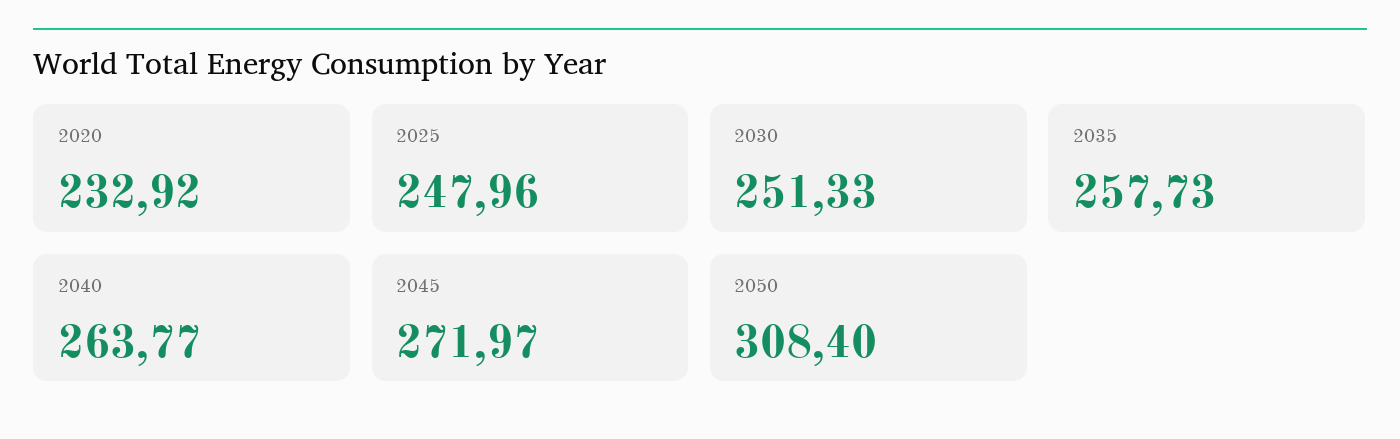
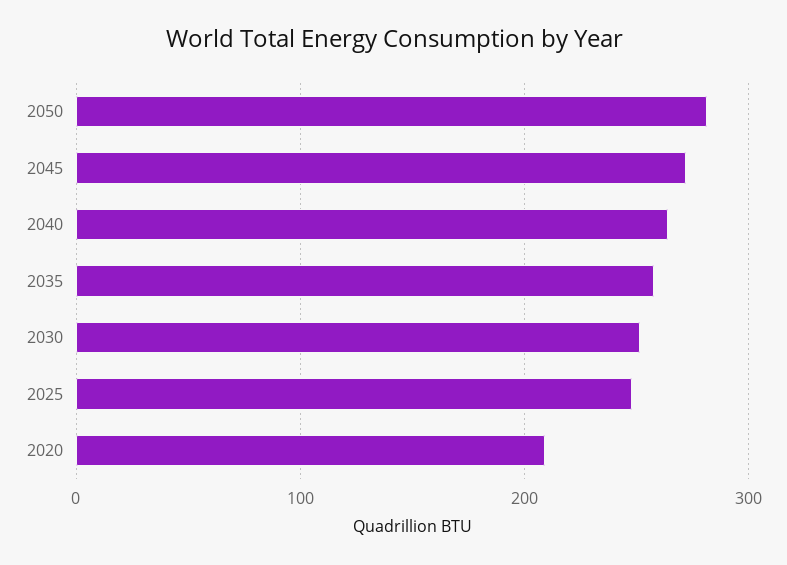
  {
-   "2020": 232.92,
+   "2020": 210,
    "2025": 247.96,
    "2030": 251.33,
    "2035": 257.73,
    "2040": 263.77,
    "2045": 271.97,
-   "2050": 308.4
+   "2050": 280
  }

